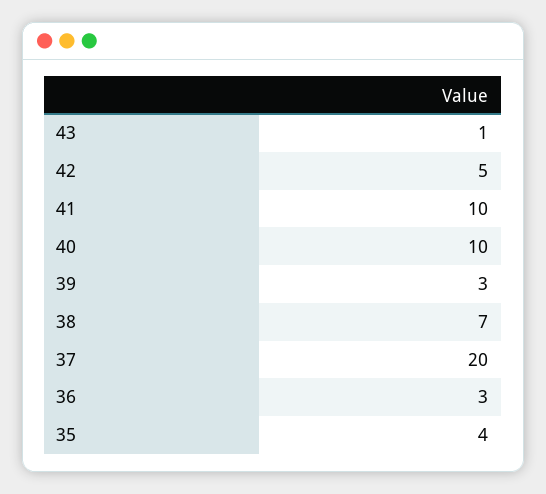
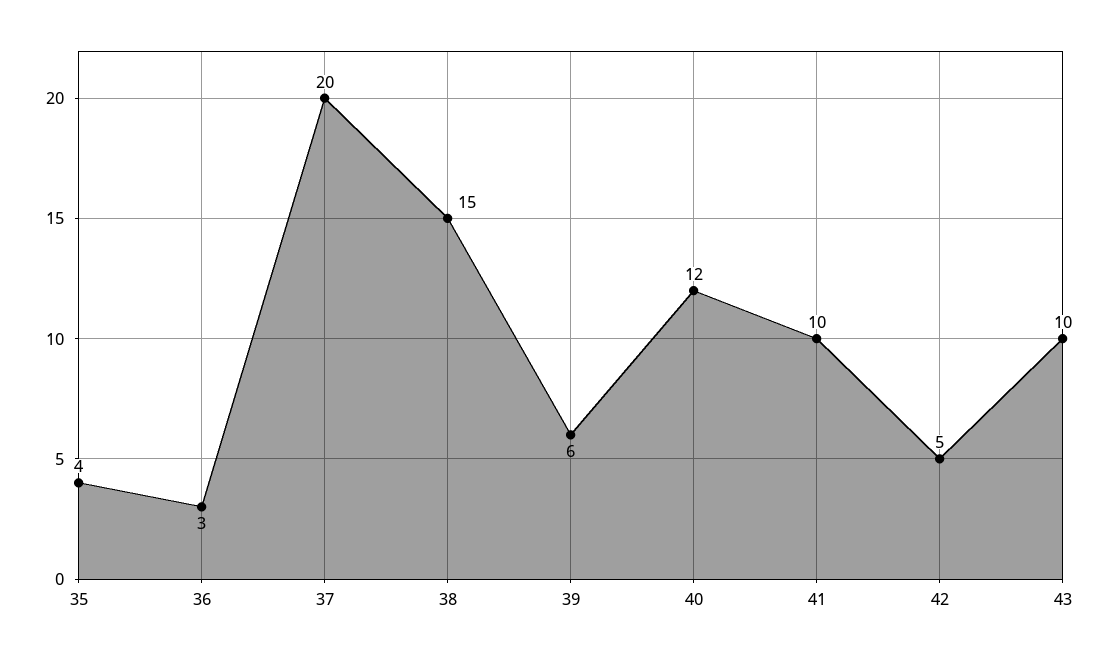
  {
-   "43": 1,
+   "43": 10,
    "42": 5,
    "41": 10,
-   "40": 10,
+   "40": 12,
-   "39": 3,
+   "39": 6,
-   "38": 7,
+   "38": 15,
    "37": 20,
    "36": 3,
    "35": 4
  }

